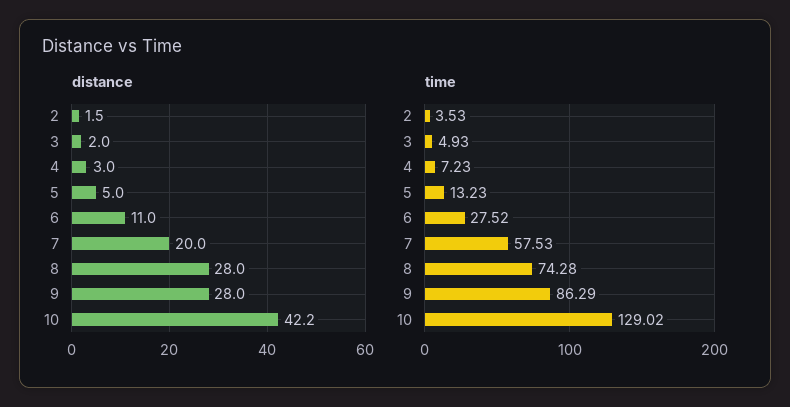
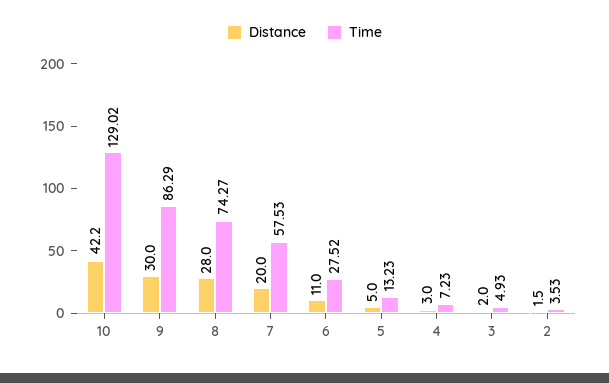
  {
    "distance": {
      "2": 1.5,
      "3": 2,
      "4": 3,
      "5": 5,
      "6": 11,
      "7": 20,
      "8": 28,
-     "9": 28,
+     "9": 30,
      "10": 42.2
    },
    "time": {
      "2": 3.53,
      "3": 4.93,
      "4": 7.23,
      "5": 13.23,
      "6": 27.52,
      "7": 57.53,
-     "8": 74.28,
+     "8": 74.27,
      "9": 86.29,
      "10": 129.02
    }
  }

